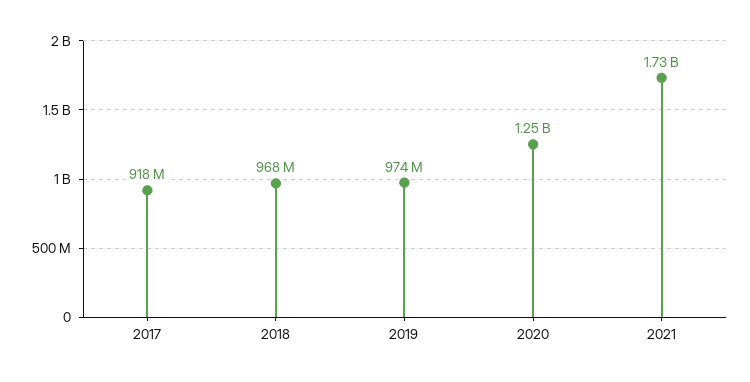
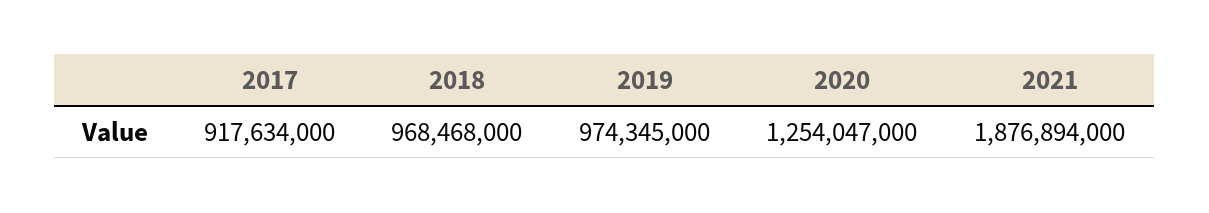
  {
    "2017": 917634000,
    "2018": 968468000,
    "2019": 974345000,
    "2020": 1254047000,
-   "2021": 1730000000
+   "2021": 1876894000
  }

